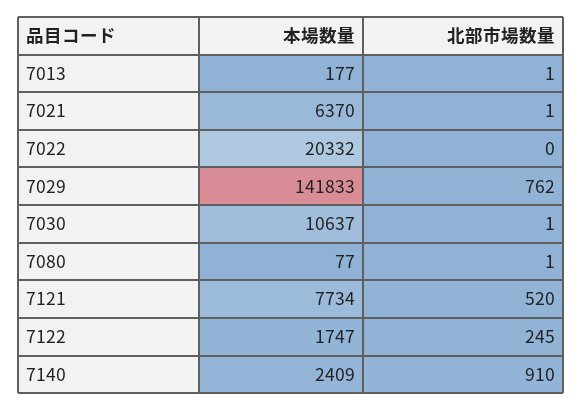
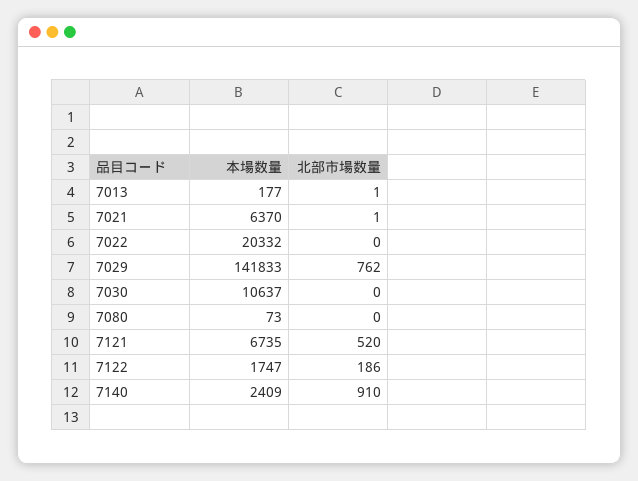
  {
    "本場数量": {
      "7013": 177,
      "7021": 6370,
      "7022": 20332,
      "7029": 141833,
      "7030": 10637,
-     "7080": 77,
+     "7080": 73,
-     "7121": 7734,
+     "7121": 6735,
      "7122": 1747,
      "7140": 2409
    },
    "北部市場数量": {
      "7013": 1,
      "7021": 1,
      "7022": 0,
      "7029": 762,
-     "7030": 1,
+     "7030": 0,
-     "7080": 1,
+     "7080": 0,
      "7121": 520,
-     "7122": 245,
+     "7122": 186,
      "7140": 910
    }
  }

